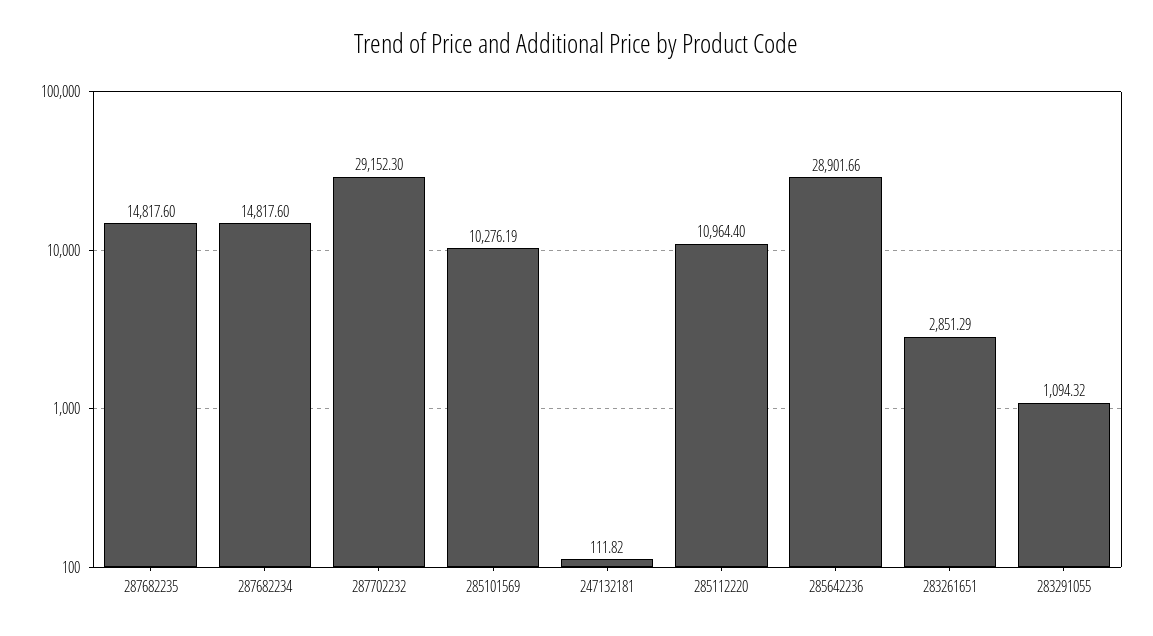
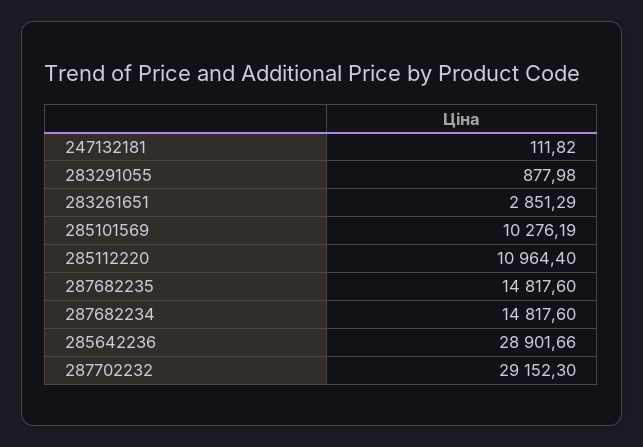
  {
    "287682235": 14817.6,
    "287682234": 14817.6,
    "287702232": 29152.3,
    "285101569": 10276.19,
    "247132181": 111.82,
    "285112220": 10964.4,
    "285642236": 28901.66,
    "283261651": 2851.29,
-   "283291055": 1094.32
+   "283291055": 877.98
  }

